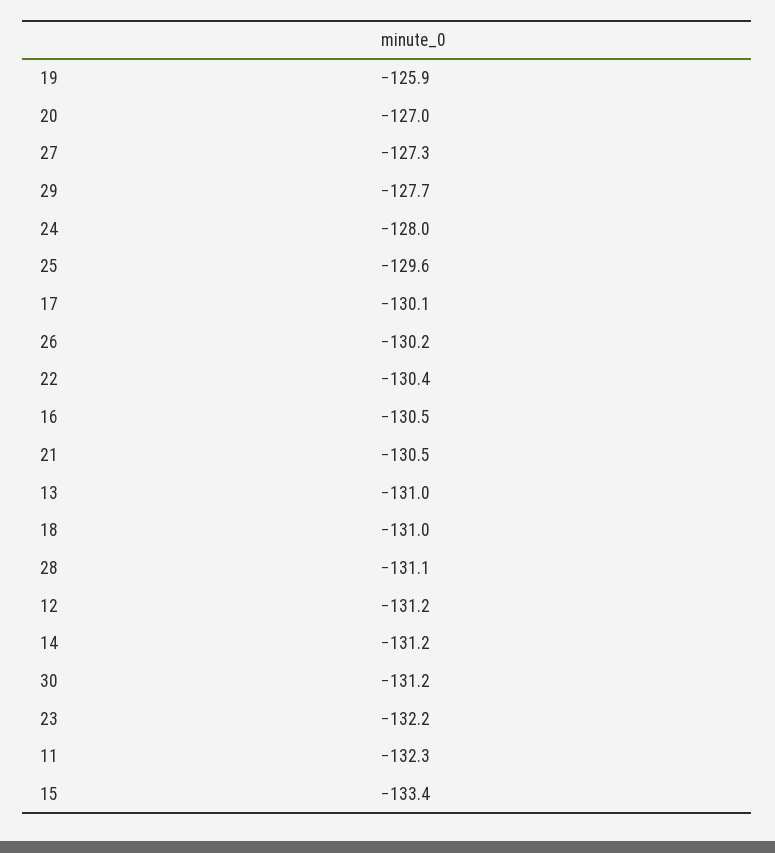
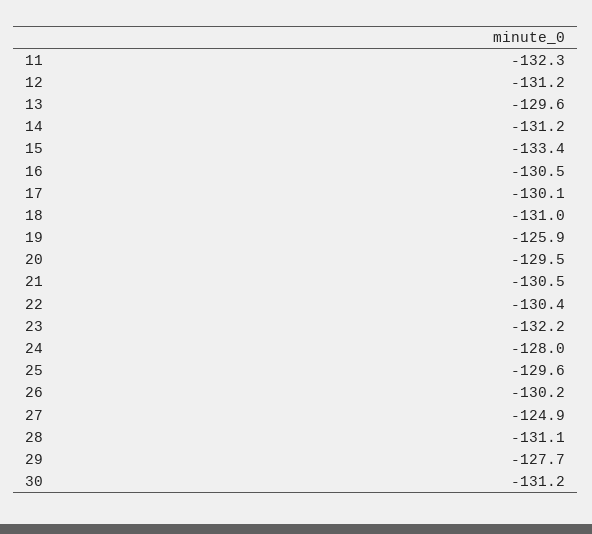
  {
    "19": -125.9,
-   "20": -127,
+   "20": -129.5,
-   "27": -127.3,
+   "27": -124.9,
    "29": -127.7,
    "24": -128,
    "25": -129.6,
    "17": -130.1,
    "26": -130.2,
    "22": -130.4,
    "16": -130.5,
    "21": -130.5,
-   "13": -131,
+   "13": -129.6,
    "18": -131,
    "28": -131.1,
    "12": -131.2,
    "14": -131.2,
    "30": -131.2,
    "23": -132.2,
    "11": -132.3,
    "15": -133.4
  }

